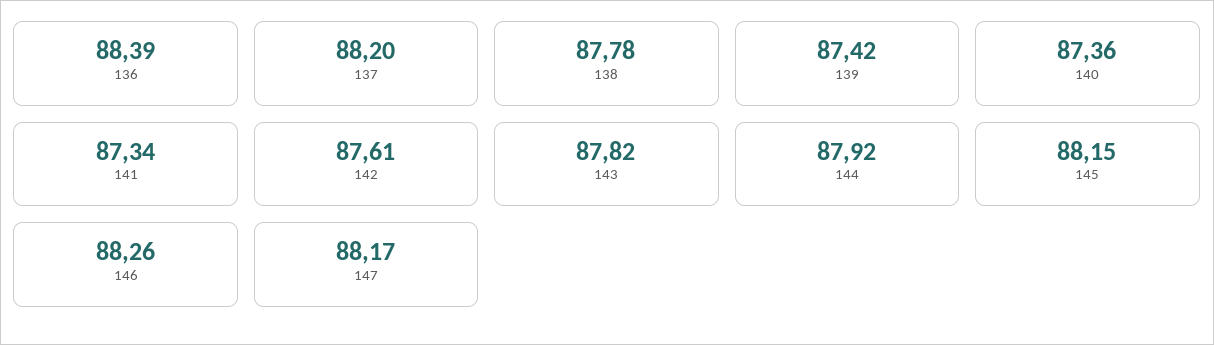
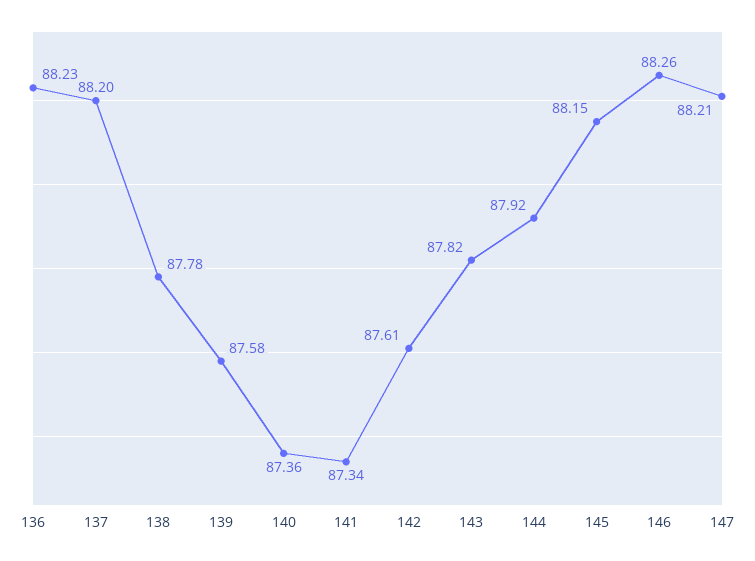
  {
-   "136": 88.39,
+   "136": 88.23,
    "137": 88.2,
    "138": 87.78,
-   "139": 87.42,
+   "139": 87.58,
    "140": 87.36,
    "141": 87.34,
    "142": 87.61,
    "143": 87.82,
    "144": 87.92,
    "145": 88.15,
    "146": 88.26,
-   "147": 88.17
+   "147": 88.21
  }

